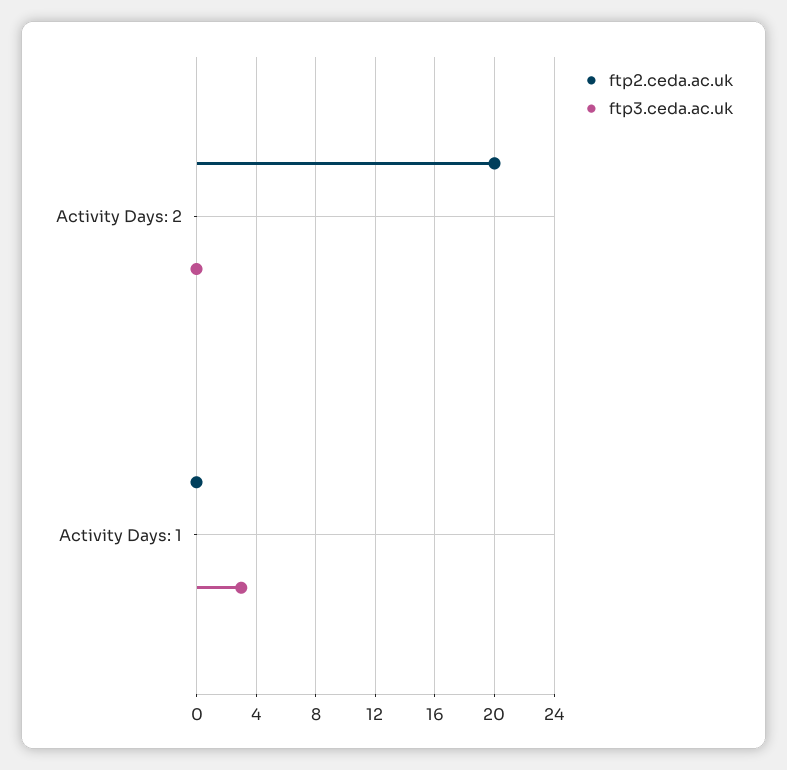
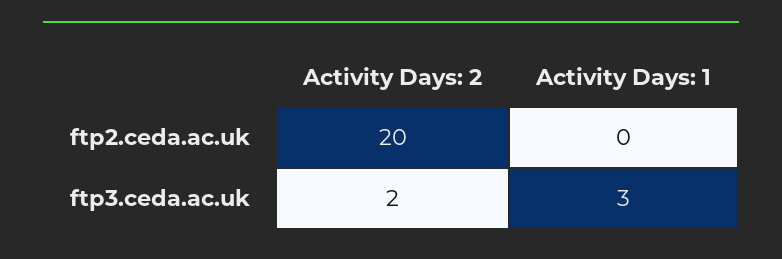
  {
    "ftp2.ceda.ac.uk": {
      "Activity Days: 2": 20,
      "Activity Days: 1": 0
    },
    "ftp3.ceda.ac.uk": {
-     "Activity Days: 2": 0,
+     "Activity Days: 2": 2,
      "Activity Days: 1": 3
    }
  }

